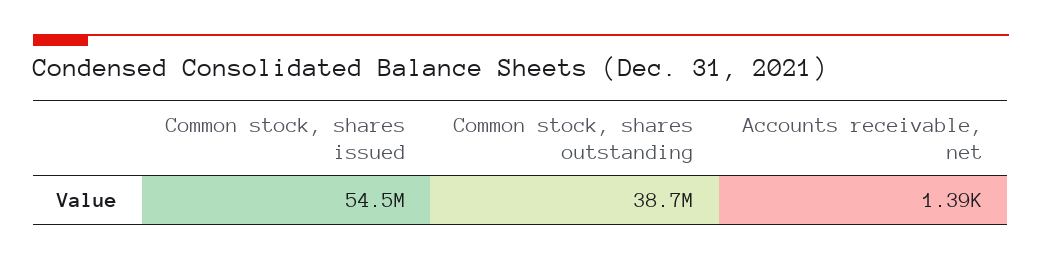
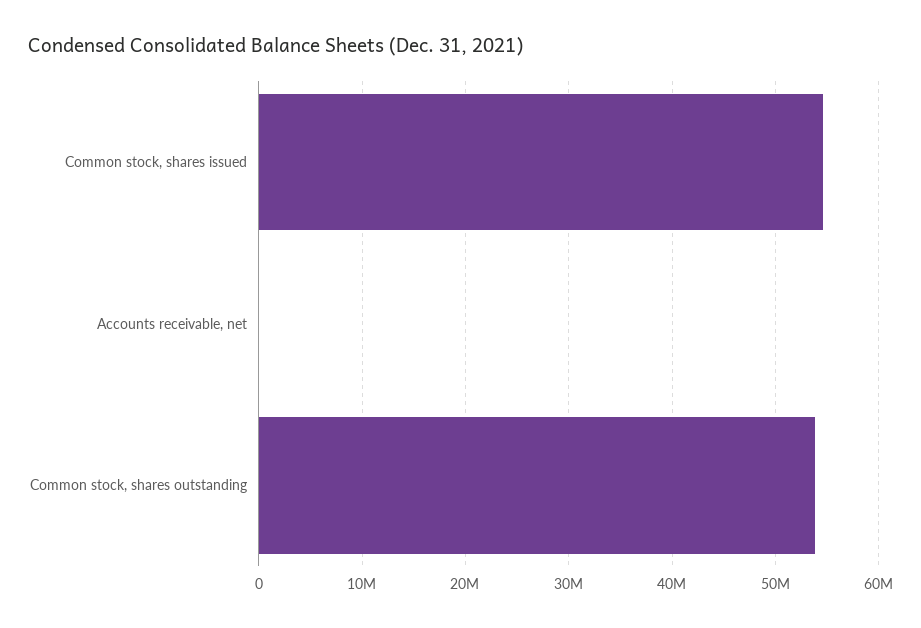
  {
    "Common stock, shares issued": 54500000,
-   "Common stock, shares outstanding": 38700000,
+   "Common stock, shares outstanding": 54000000,
    "Accounts receivable, net": 1390
  }

